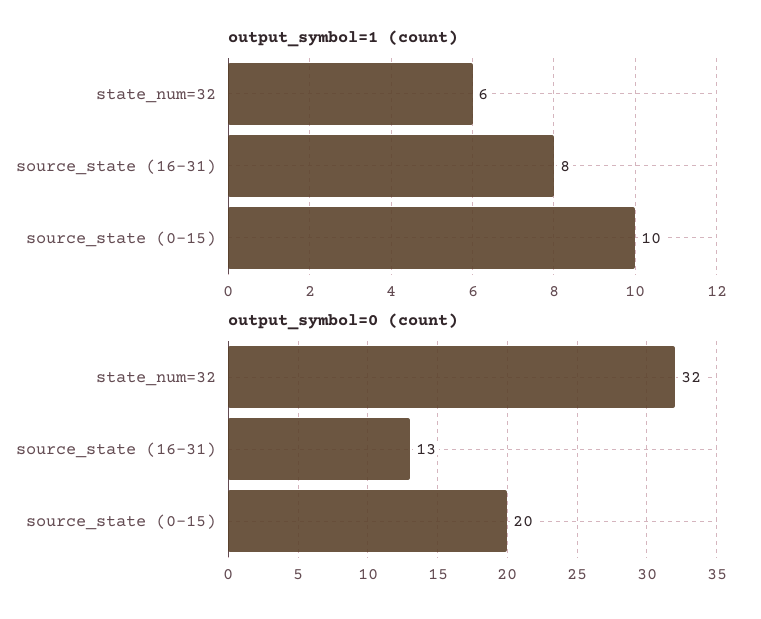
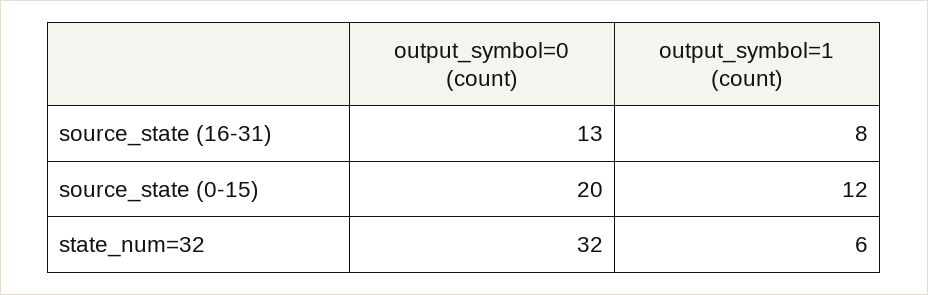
  {
    "output_symbol=1 (count)": {
      "state_num=32": 6,
      "source_state (16-31)": 8,
-     "source_state (0-15)": 10
+     "source_state (0-15)": 12
    },
    "output_symbol=0 (count)": {
      "state_num=32": 32,
      "source_state (16-31)": 13,
      "source_state (0-15)": 20
    }
  }

